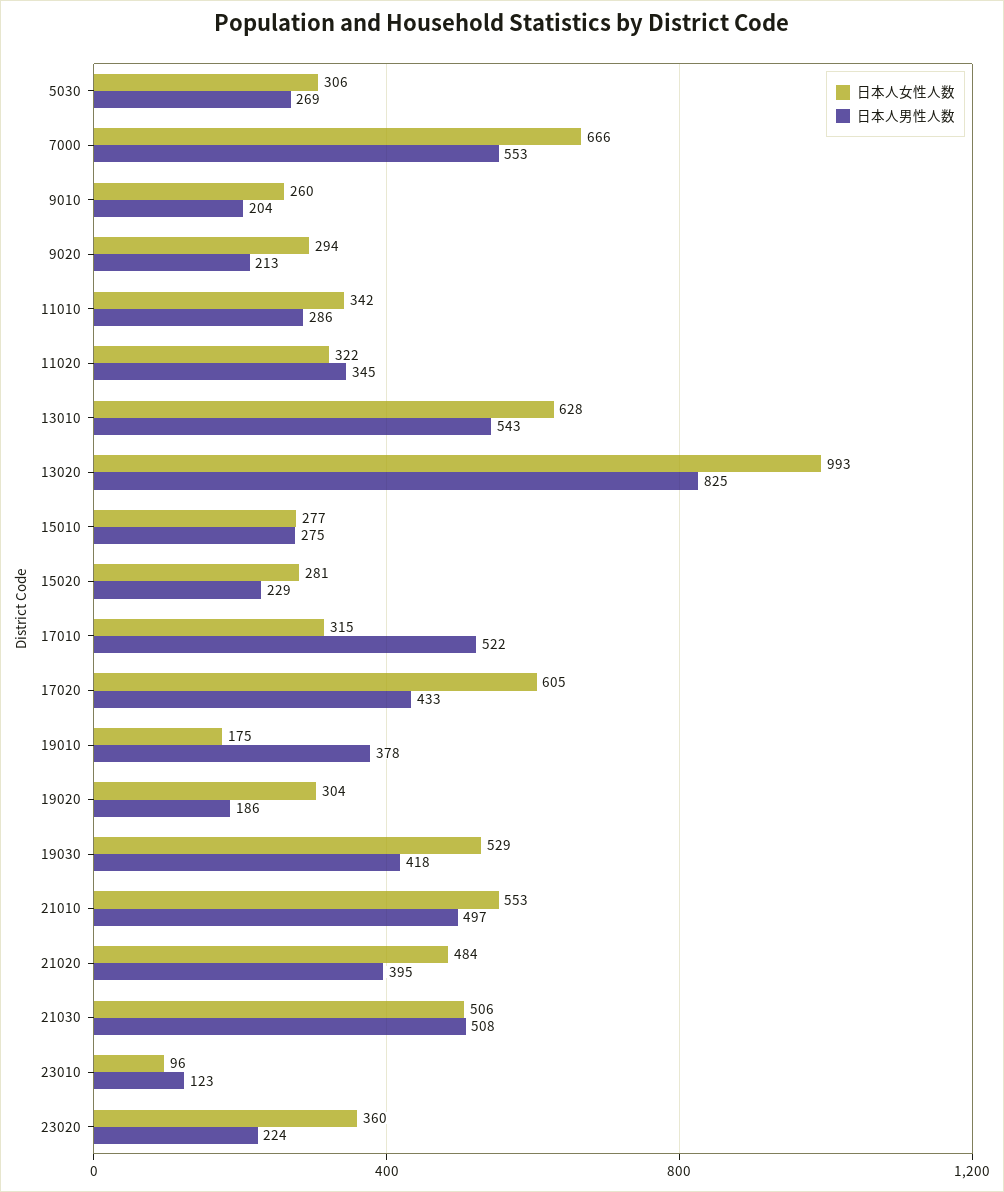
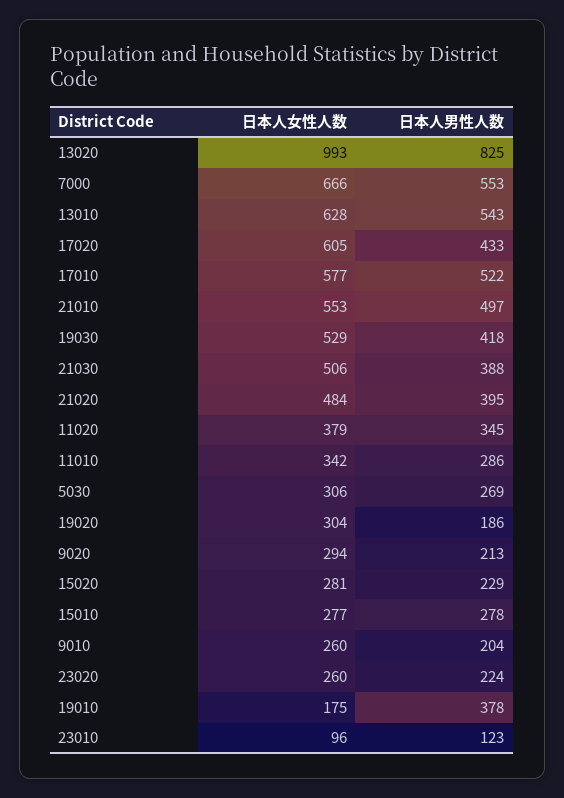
  {
    "日本人女性人数": {
      "5030": 306,
      "7000": 666,
      "9010": 260,
      "9020": 294,
      "11010": 342,
-     "11020": 322,
+     "11020": 379,
      "13010": 628,
      "13020": 993,
      "15010": 277,
      "15020": 281,
-     "17010": 315,
+     "17010": 577,
      "17020": 605,
      "19010": 175,
      "19020": 304,
      "19030": 529,
      "21010": 553,
      "21020": 484,
      "21030": 506,
      "23010": 96,
-     "23020": 360
+     "23020": 260
    },
    "日本人男性人数": {
      "5030": 269,
      "7000": 553,
      "9010": 204,
      "9020": 213,
      "11010": 286,
      "11020": 345,
      "13010": 543,
      "13020": 825,
-     "15010": 275,
+     "15010": 278,
      "15020": 229,
      "17010": 522,
      "17020": 433,
      "19010": 378,
      "19020": 186,
      "19030": 418,
      "21010": 497,
      "21020": 395,
-     "21030": 508,
+     "21030": 388,
      "23010": 123,
      "23020": 224
    }
  }

